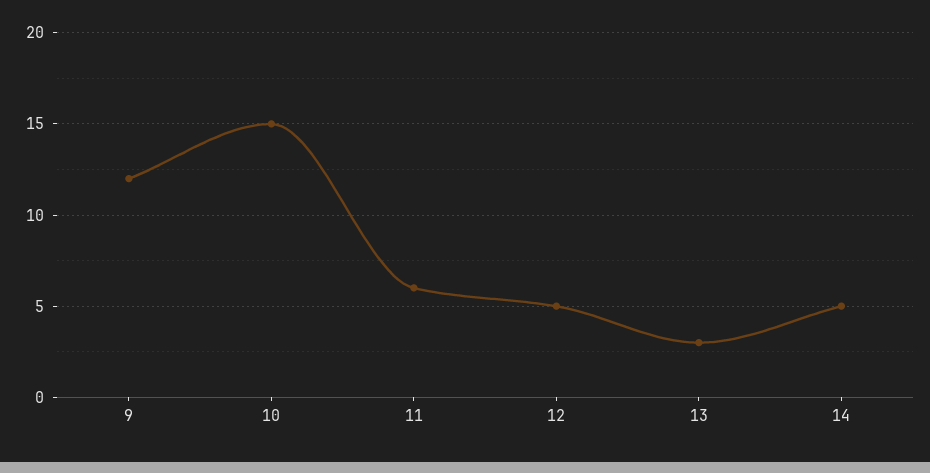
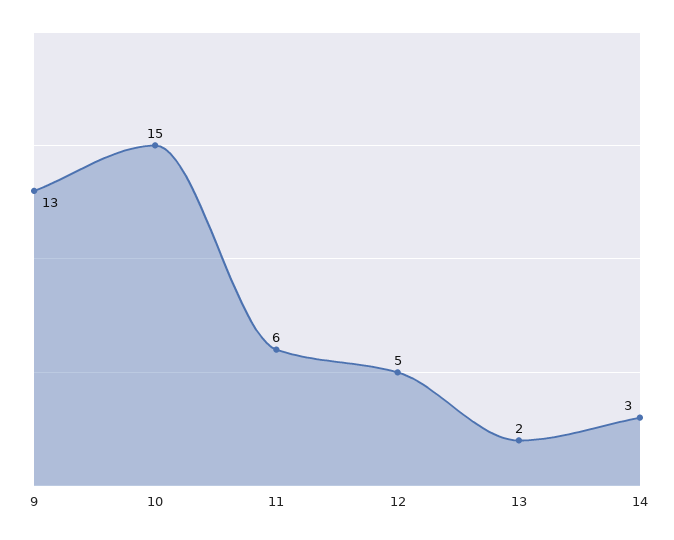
  {
-   "9": 12,
+   "9": 13,
    "10": 15,
    "11": 6,
    "12": 5,
-   "13": 3,
+   "13": 2,
-   "14": 5
+   "14": 3
  }

